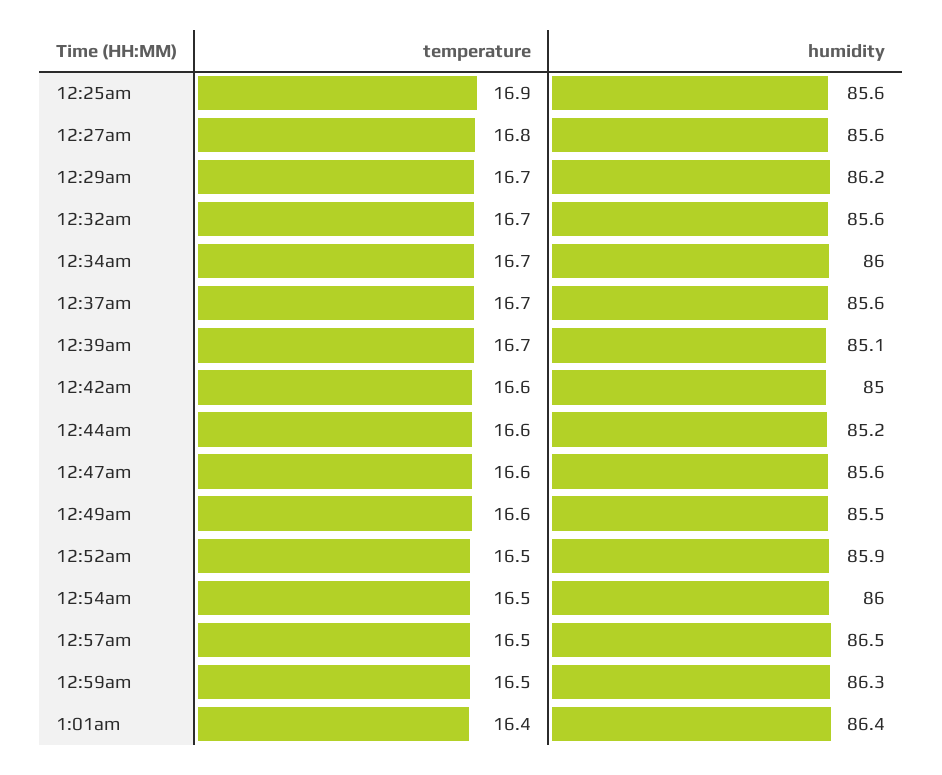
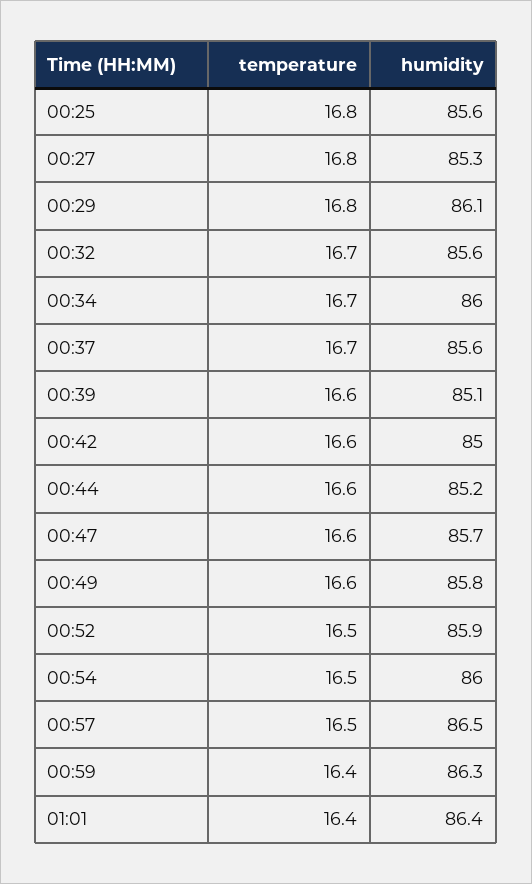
  {
    "temperature": {
-     "12:25am": 16.9,
+     "12:25am": 16.8,
      "12:27am": 16.8,
-     "12:29am": 16.7,
+     "12:29am": 16.8,
      "12:32am": 16.7,
      "12:34am": 16.7,
      "12:37am": 16.7,
-     "12:39am": 16.7,
+     "12:39am": 16.6,
      "12:42am": 16.6,
      "12:44am": 16.6,
      "12:47am": 16.6,
      "12:49am": 16.6,
      "12:52am": 16.5,
      "12:54am": 16.5,
      "12:57am": 16.5,
-     "12:59am": 16.5,
+     "12:59am": 16.4,
      "1:01am": 16.4
    },
    "humidity": {
      "12:25am": 85.6,
-     "12:27am": 85.6,
+     "12:27am": 85.3,
-     "12:29am": 86.2,
+     "12:29am": 86.1,
      "12:32am": 85.6,
      "12:34am": 86,
      "12:37am": 85.6,
      "12:39am": 85.1,
      "12:42am": 85,
      "12:44am": 85.2,
-     "12:47am": 85.6,
+     "12:47am": 85.7,
-     "12:49am": 85.5,
+     "12:49am": 85.8,
      "12:52am": 85.9,
      "12:54am": 86,
      "12:57am": 86.5,
      "12:59am": 86.3,
      "1:01am": 86.4
    }
  }

